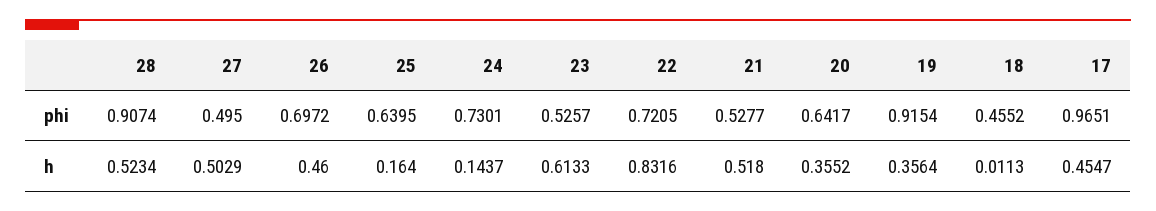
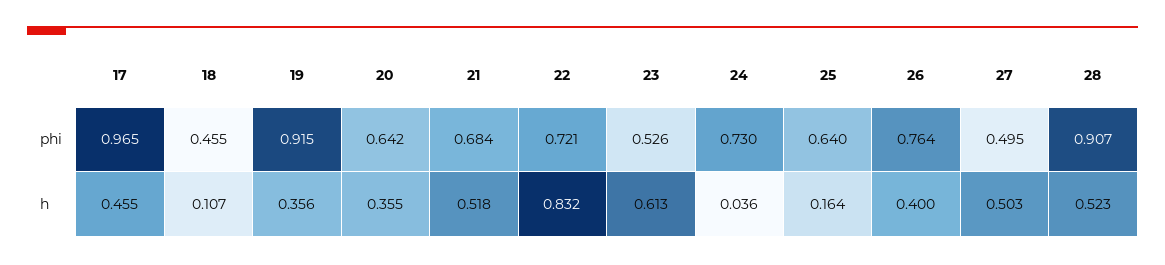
  {
    "28": {
      "phi": 0.9074,
      "h": 0.5234
    },
    "27": {
      "phi": 0.495,
      "h": 0.5029
    },
    "26": {
-     "phi": 0.6972,
+     "phi": 0.764,
-     "h": 0.46
+     "h": 0.4
    },
    "25": {
      "phi": 0.6395,
      "h": 0.164
    },
    "24": {
      "phi": 0.7301,
-     "h": 0.1437
+     "h": 0.036
    },
    "23": {
      "phi": 0.5257,
      "h": 0.6133
    },
    "22": {
      "phi": 0.7205,
      "h": 0.8316
    },
    "21": {
-     "phi": 0.5277,
+     "phi": 0.684,
      "h": 0.518
    },
    "20": {
      "phi": 0.6417,
      "h": 0.3552
    },
    "19": {
      "phi": 0.9154,
      "h": 0.3564
    },
    "18": {
      "phi": 0.4552,
-     "h": 0.0113
+     "h": 0.107
    },
    "17": {
      "phi": 0.9651,
      "h": 0.4547
    }
  }

